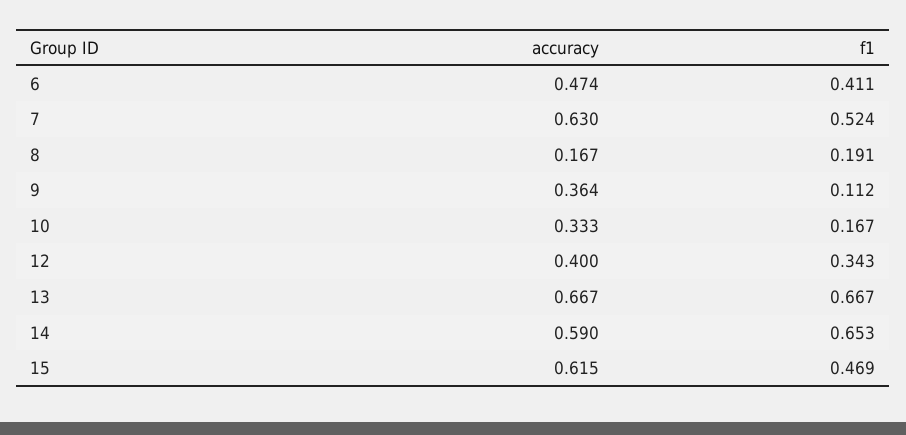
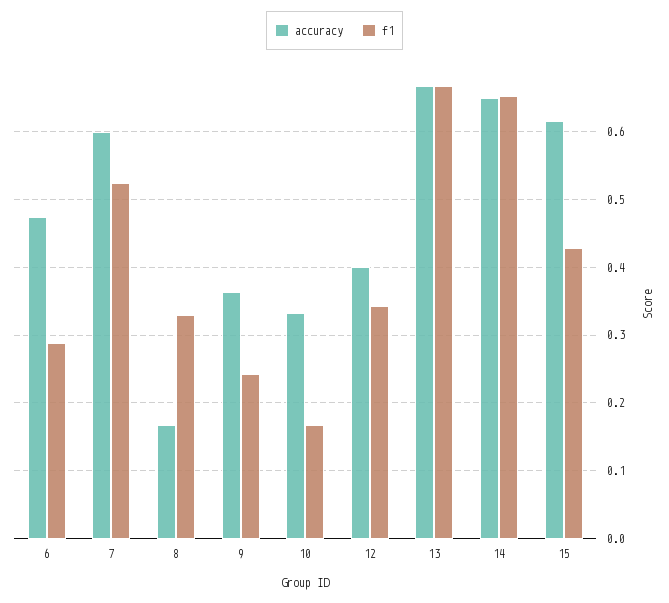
  {
    "accuracy": {
      "6": 0.474,
-     "7": 0.63,
+     "7": 0.6,
      "8": 0.167,
      "9": 0.364,
      "10": 0.333,
      "12": 0.4,
      "13": 0.667,
-     "14": 0.59,
+     "14": 0.65,
      "15": 0.615
    },
    "f1": {
-     "6": 0.411,
+     "6": 0.29,
      "7": 0.524,
-     "8": 0.191,
+     "8": 0.33,
-     "9": 0.112,
+     "9": 0.24,
      "10": 0.167,
      "12": 0.343,
      "13": 0.667,
      "14": 0.653,
-     "15": 0.469
+     "15": 0.43
    }
  }

